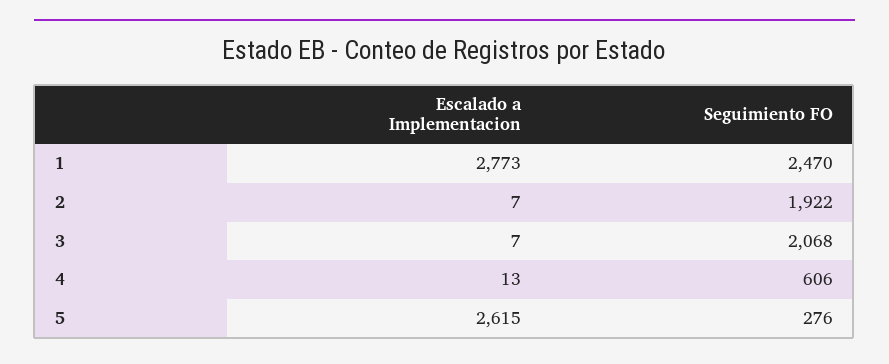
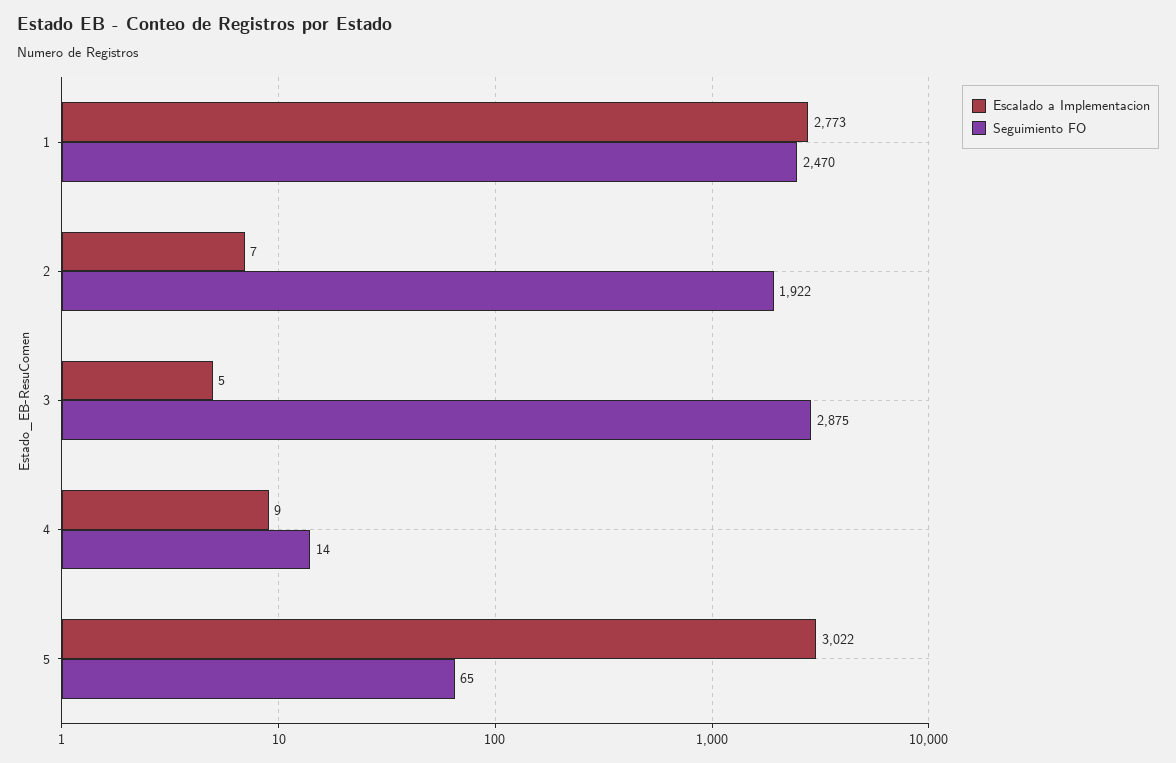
  {
    "Escalado a Implementacion": {
      "1": 2773,
      "2": 7,
-     "3": 7,
+     "3": 5,
-     "4": 13,
+     "4": 9,
-     "5": 2615
+     "5": 3022
    },
    "Seguimiento FO": {
      "1": 2470,
      "2": 1922,
-     "3": 2068,
+     "3": 2875,
-     "4": 606,
+     "4": 14,
-     "5": 276
+     "5": 65
    }
  }

